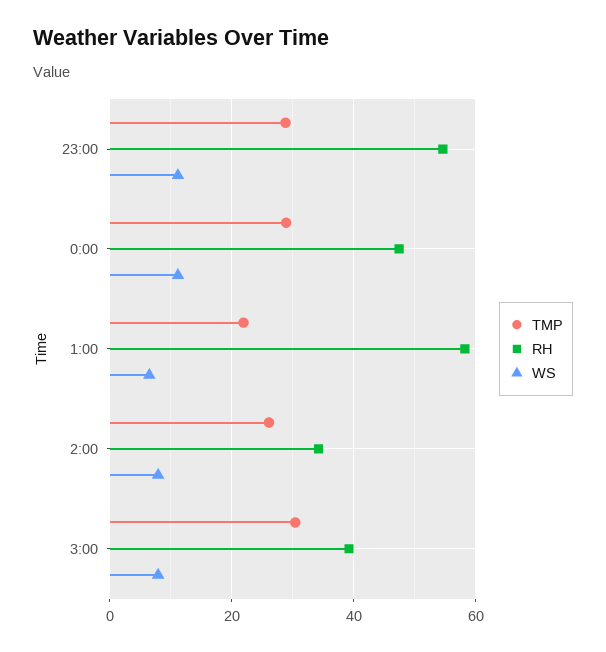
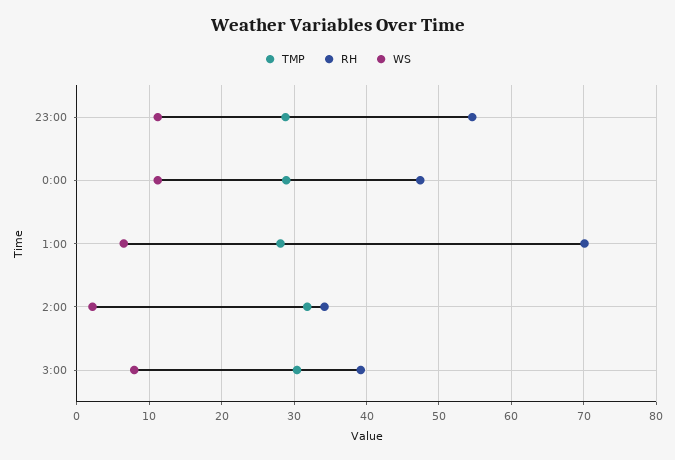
  {
    "TMP": {
      "23:00": 29,
      "0:00": 29,
-     "1:00": 22,
+     "1:00": 28,
-     "2:00": 26,
+     "2:00": 32,
      "3:00": 30
    },
    "RH": {
      "23:00": 55,
      "0:00": 47,
-     "1:00": 58,
+     "1:00": 70,
      "2:00": 34,
      "3:00": 39
    },
    "WS": {
      "23:00": 11,
      "0:00": 11,
      "1:00": 6,
-     "2:00": 8,
+     "2:00": 2,
      "3:00": 8
    }
  }

